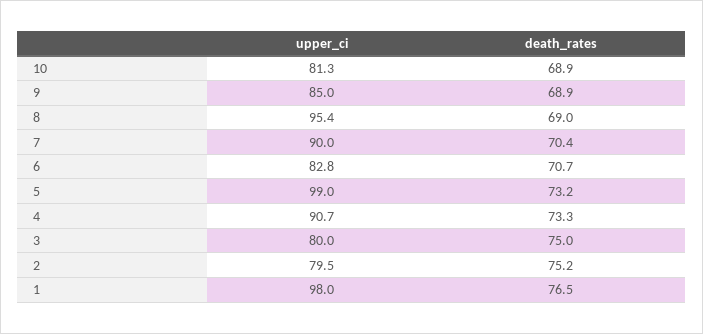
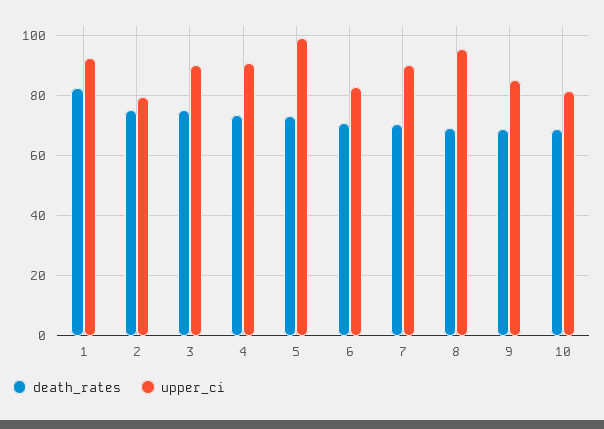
  {
    "upper_ci": {
      "10": 81.3,
      "9": 85,
      "8": 95.4,
      "7": 90,
      "6": 82.8,
      "5": 99,
      "4": 90.7,
-     "3": 80,
+     "3": 90,
      "2": 79.5,
-     "1": 98
+     "1": 92
    },
    "death_rates": {
      "10": 68.9,
      "9": 68.9,
      "8": 69,
      "7": 70.4,
      "6": 70.7,
      "5": 73.2,
      "4": 73.3,
      "3": 75,
      "2": 75.2,
-     "1": 76.5
+     "1": 82
    }
  }

